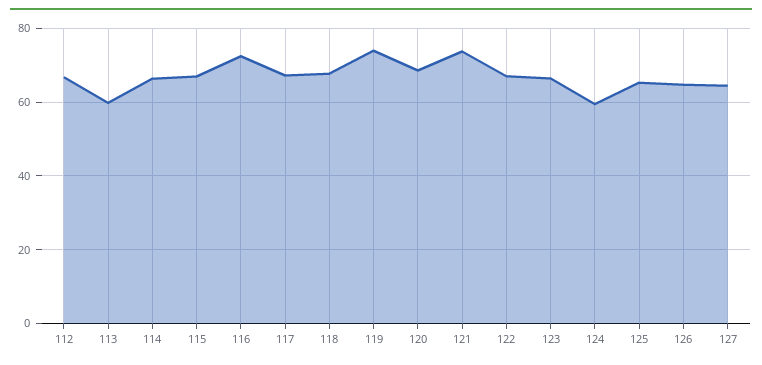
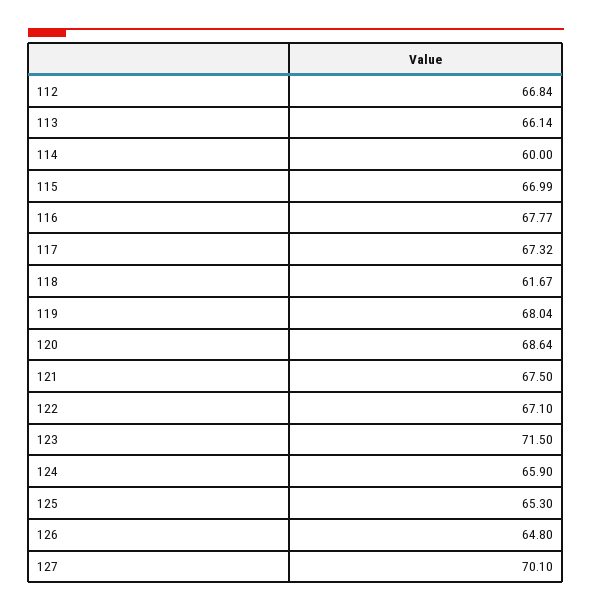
  {
    "112": 66.84,
-   "113": 60,
+   "113": 66.14,
-   "114": 66,
+   "114": 60,
    "115": 66.99,
-   "116": 72,
+   "116": 67.77,
    "117": 67.32,
-   "118": 68,
+   "118": 61.67,
-   "119": 74,
+   "119": 68.04,
    "120": 68.64,
-   "121": 74,
+   "121": 67.5,
    "122": 67.1,
-   "123": 66,
+   "123": 71.5,
-   "124": 60,
+   "124": 65.9,
    "125": 65.3,
    "126": 64.8,
-   "127": 64
+   "127": 70.1
  }

